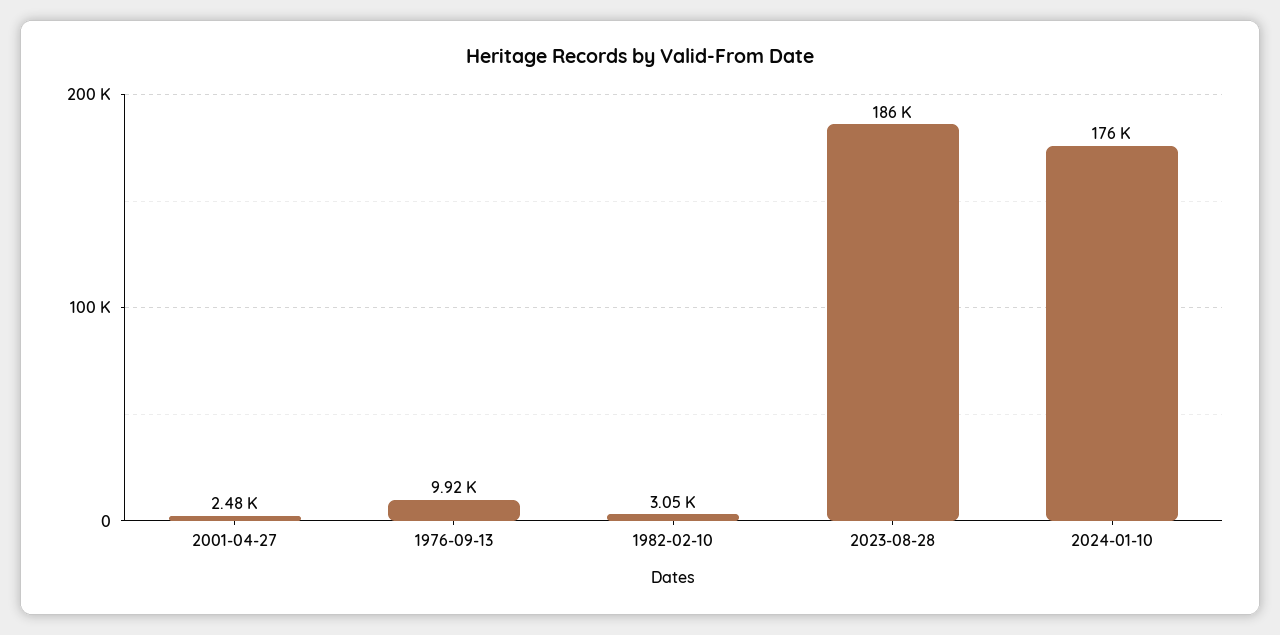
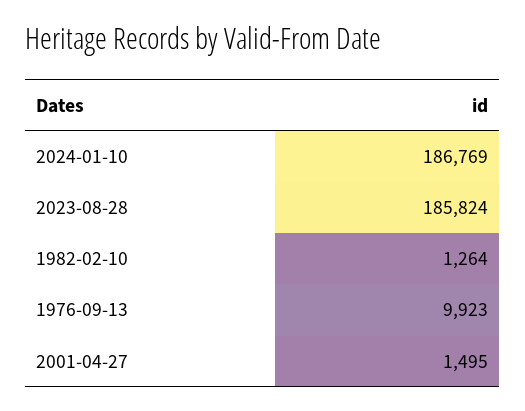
  {
-   "2001-04-27": 2480,
+   "2001-04-27": 1495,
    "1976-09-13": 9923,
-   "1982-02-10": 3050,
+   "1982-02-10": 1264,
    "2023-08-28": 185824,
-   "2024-01-10": 176000
+   "2024-01-10": 186769
  }

